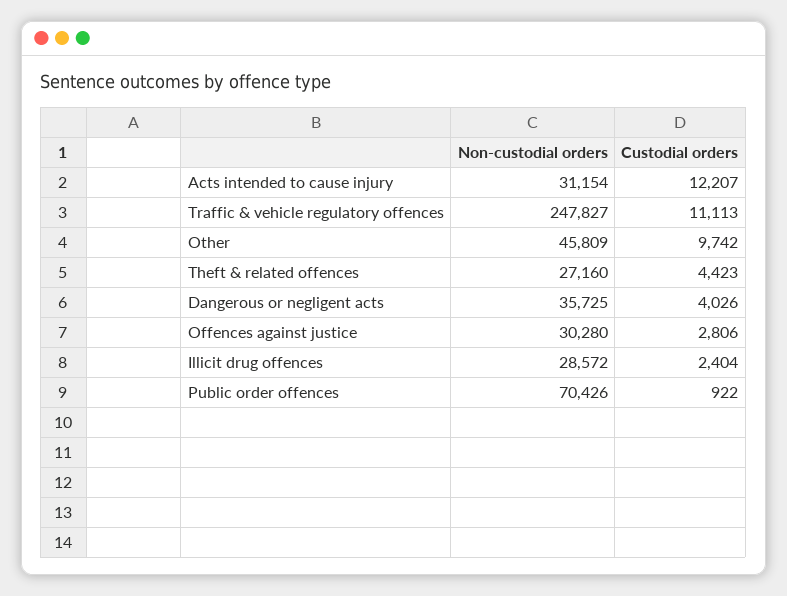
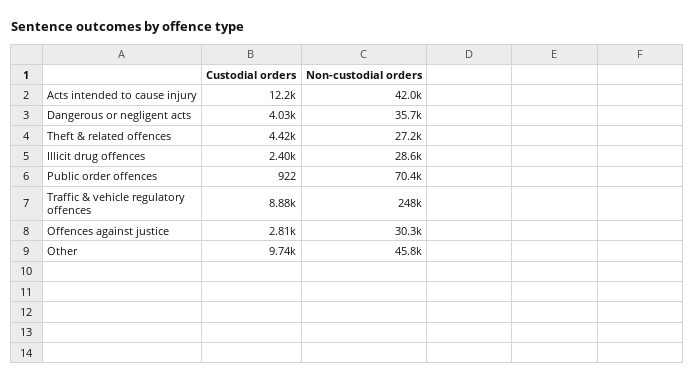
  {
    "Non-custodial orders": {
-     "Acts intended to cause injury": 31154,
+     "Acts intended to cause injury": 42000,
      "Traffic & vehicle regulatory offences": 247827,
      "Other": 45809,
      "Theft & related offences": 27160,
      "Dangerous or negligent acts": 35725,
      "Offences against justice": 30280,
      "Illicit drug offences": 28572,
      "Public order offences": 70426
    },
    "Custodial orders": {
      "Acts intended to cause injury": 12207,
-     "Traffic & vehicle regulatory offences": 11113,
+     "Traffic & vehicle regulatory offences": 8880,
      "Other": 9742,
      "Theft & related offences": 4423,
      "Dangerous or negligent acts": 4026,
      "Offences against justice": 2806,
      "Illicit drug offences": 2404,
      "Public order offences": 922
    }
  }

